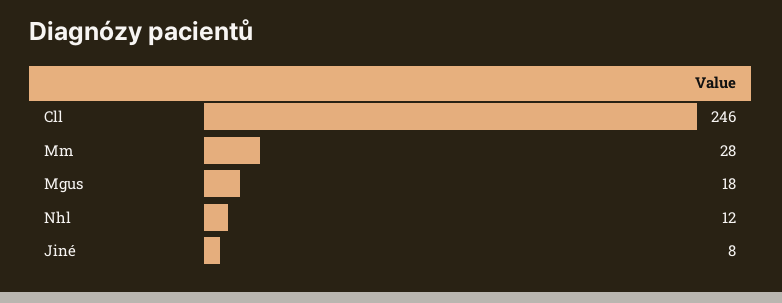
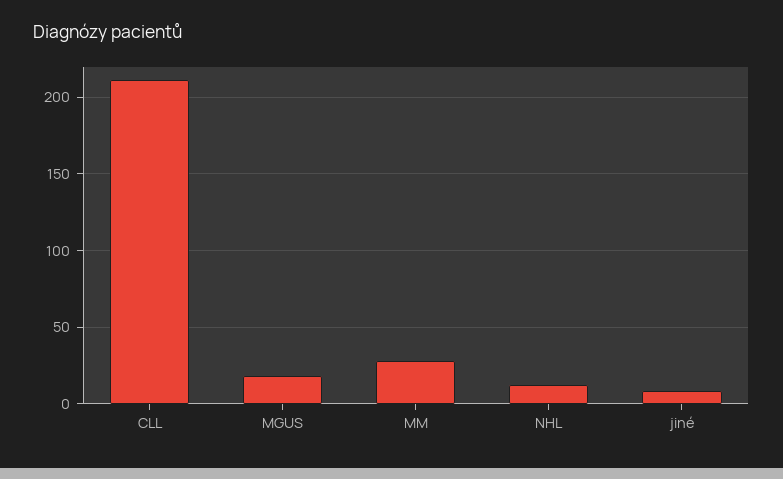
  {
-   "Cll": 246,
+   "Cll": 210,
    "Mm": 28,
    "Mgus": 18,
    "Nhl": 12,
    "Jiné": 8
  }

